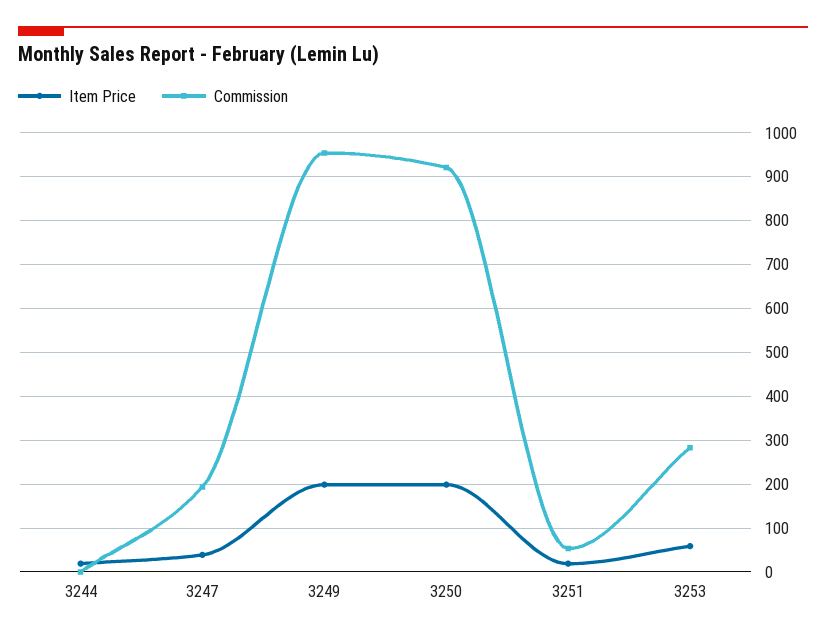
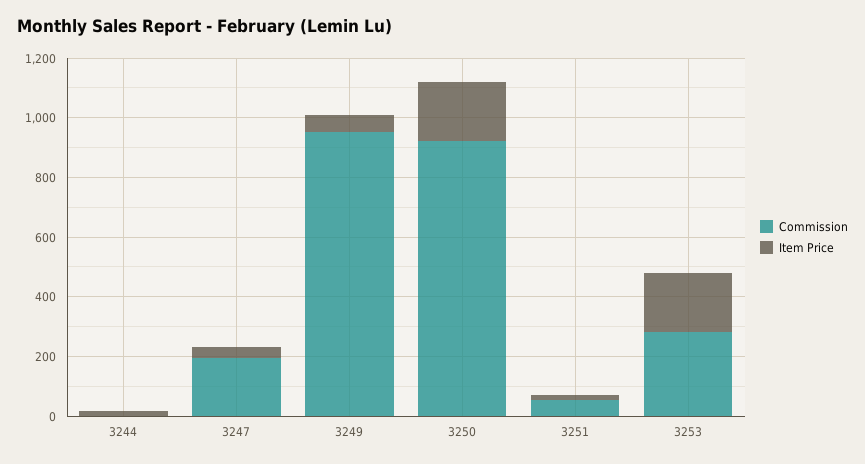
  {
    "Item Price": {
      "3244": 20,
      "3247": 40,
-     "3249": 200,
+     "3249": 50,
      "3250": 200,
      "3251": 20,
-     "3253": 60
+     "3253": 200
    },
    "Commission": {
      "3244": 0,
      "3247": 200,
      "3249": 960,
      "3250": 920,
      "3251": 60,
      "3253": 280
    }
  }

